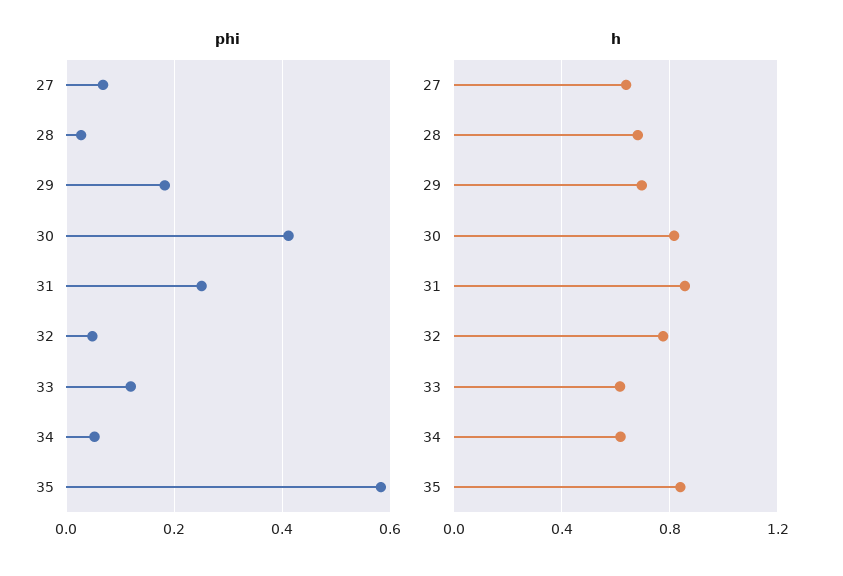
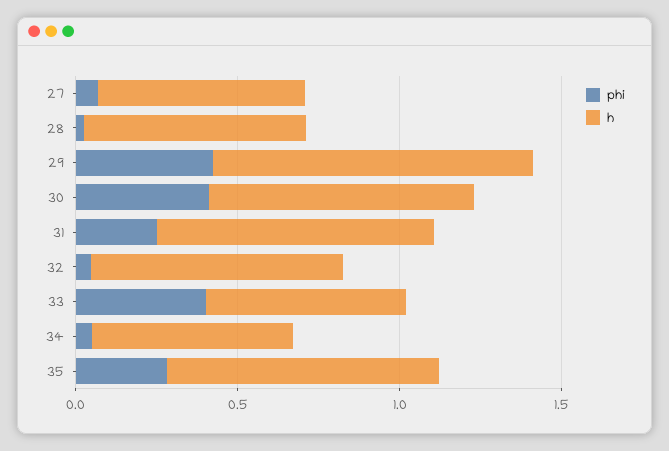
  {
    "phi": {
      "27": 0.06,
      "28": 0.02,
-     "29": 0.18,
+     "29": 0.4,
      "30": 0.42,
      "31": 0.26,
      "32": 0.04,
-     "33": 0.12,
+     "33": 0.4,
      "34": 0.06,
-     "35": 0.58
+     "35": 0.3
    },
    "h": {
      "27": 0.65,
      "28": 0.7,
-     "29": 0.7,
+     "29": 1,
      "30": 0.8,
      "31": 0.85,
      "32": 0.8,
      "33": 0.6,
      "34": 0.6,
      "35": 0.85
    }
  }

